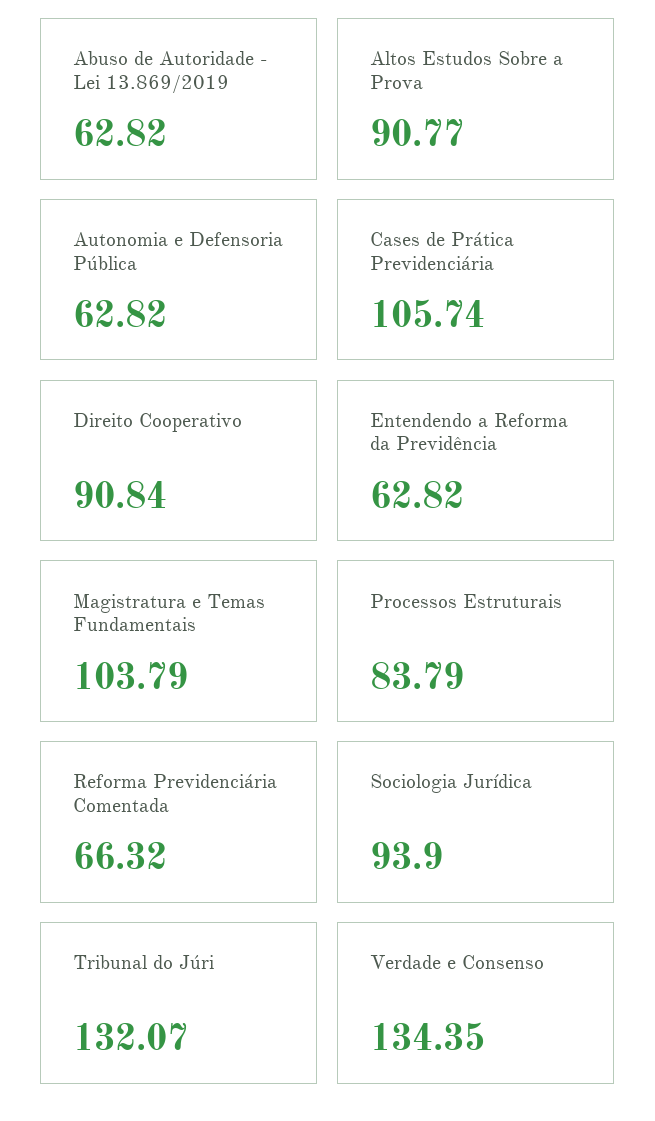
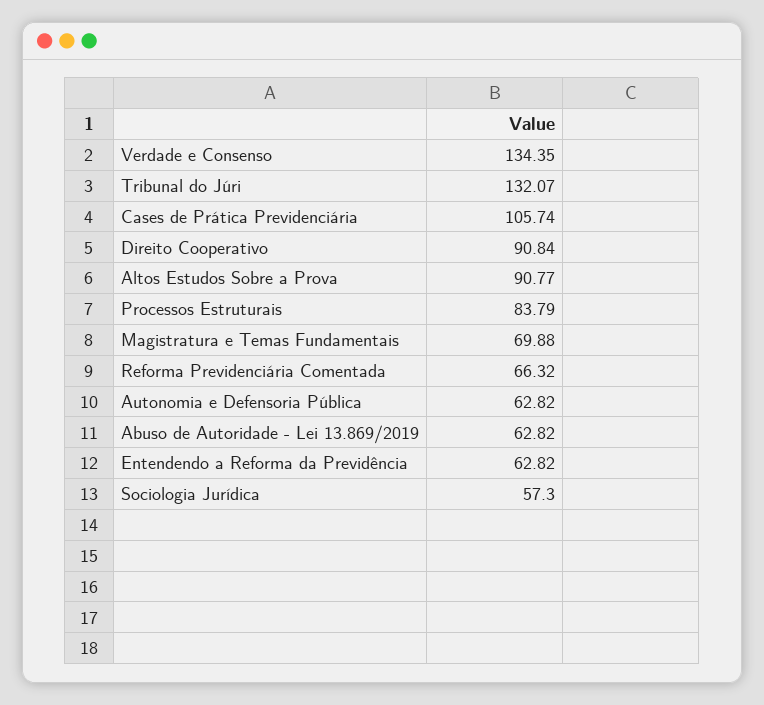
  {
    "Abuso de Autoridade - Lei 13.869/2019": 62.82,
    "Altos Estudos Sobre a Prova": 90.77,
    "Autonomia e Defensoria Pública": 62.82,
    "Cases de Prática Previdenciária": 105.74,
    "Direito Cooperativo": 90.84,
    "Entendendo a Reforma da Previdência": 62.82,
-   "Magistratura e Temas Fundamentais": 103.79,
+   "Magistratura e Temas Fundamentais": 69.88,
    "Processos Estruturais": 83.79,
    "Reforma Previdenciária Comentada": 66.32,
-   "Sociologia Jurídica": 93.9,
+   "Sociologia Jurídica": 57.3,
    "Tribunal do Júri": 132.07,
    "Verdade e Consenso": 134.35
  }

